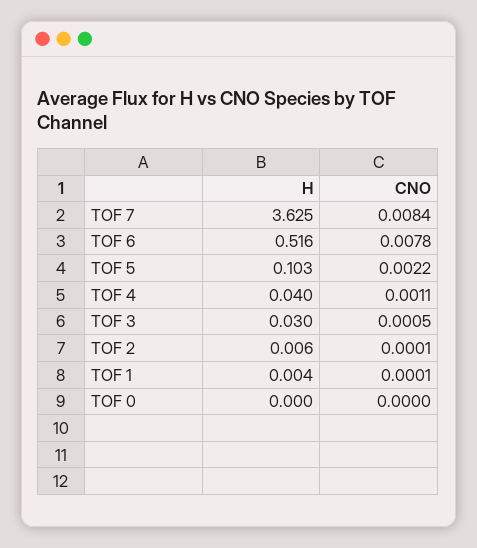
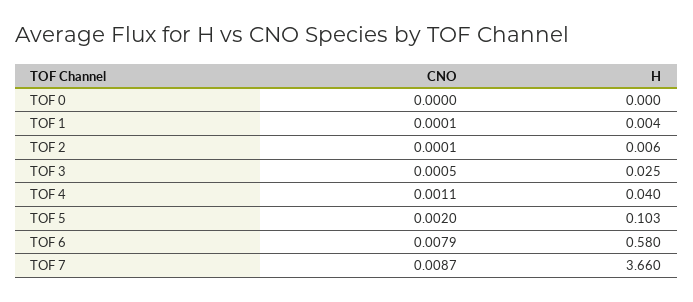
  {
    "H": {
-     "TOF 7": 3.625,
+     "TOF 7": 3.66,
-     "TOF 6": 0.516,
+     "TOF 6": 0.58,
      "TOF 5": 0.103,
      "TOF 4": 0.04,
-     "TOF 3": 0.03,
+     "TOF 3": 0.025,
      "TOF 2": 0.006,
      "TOF 1": 0.004,
      "TOF 0": 0
    },
    "CNO": {
-     "TOF 7": 0.0084,
+     "TOF 7": 0.0087,
-     "TOF 6": 0.0078,
+     "TOF 6": 0.0079,
-     "TOF 5": 0.0022,
+     "TOF 5": 0.002,
      "TOF 4": 0.0011,
      "TOF 3": 0.0005,
      "TOF 2": 0.0001,
      "TOF 1": 0.0001,
      "TOF 0": 0
    }
  }

